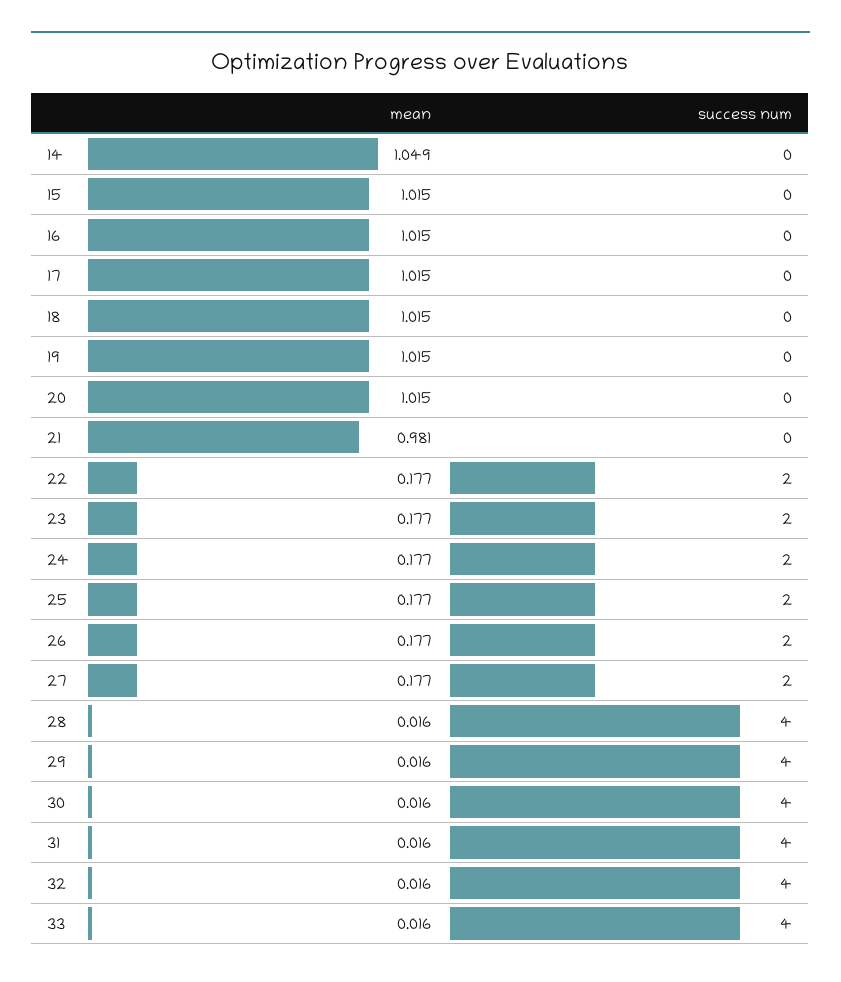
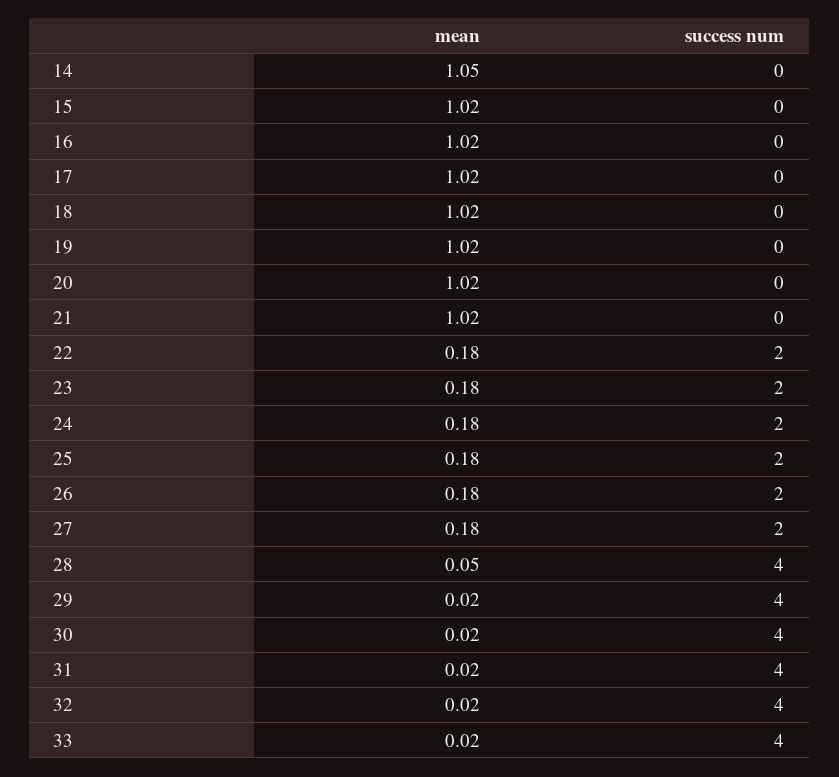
  {
    "mean": {
      "14": 1.049,
      "15": 1.015,
      "16": 1.015,
      "17": 1.015,
      "18": 1.015,
      "19": 1.015,
      "20": 1.015,
-     "21": 0.981,
+     "21": 1.02,
      "22": 0.177,
      "23": 0.177,
      "24": 0.177,
      "25": 0.177,
      "26": 0.177,
      "27": 0.177,
-     "28": 0.016,
+     "28": 0.05,
      "29": 0.016,
      "30": 0.016,
      "31": 0.016,
      "32": 0.016,
      "33": 0.016
    },
    "success num": {
      "14": 0,
      "15": 0,
      "16": 0,
      "17": 0,
      "18": 0,
      "19": 0,
      "20": 0,
      "21": 0,
      "22": 2,
      "23": 2,
      "24": 2,
      "25": 2,
      "26": 2,
      "27": 2,
      "28": 4,
      "29": 4,
      "30": 4,
      "31": 4,
      "32": 4,
      "33": 4
    }
  }

